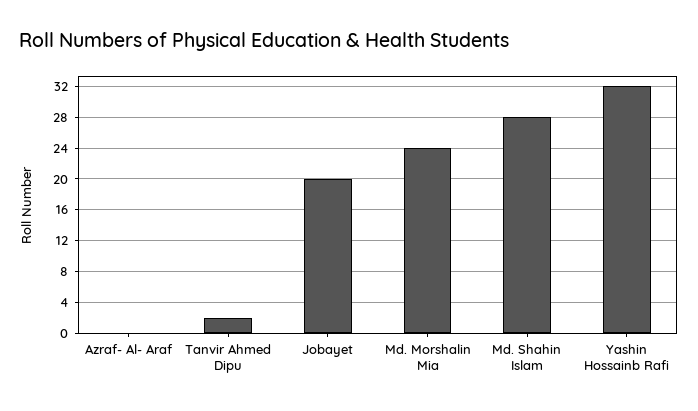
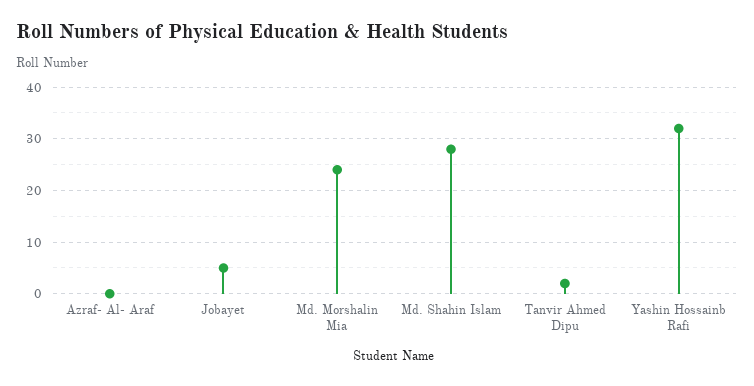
  {
    "Azraf- Al- Araf": 0,
    "Tanvir Ahmed Dipu": 2,
-   "Jobayet": 20,
+   "Jobayet": 5,
    "Md. Morshalin Mia": 24,
    "Md. Shahin Islam": 28,
    "Yashin Hossainb Rafi": 32
  }

